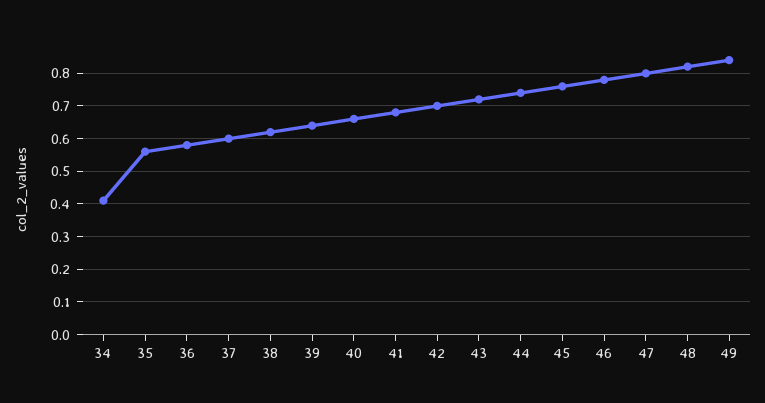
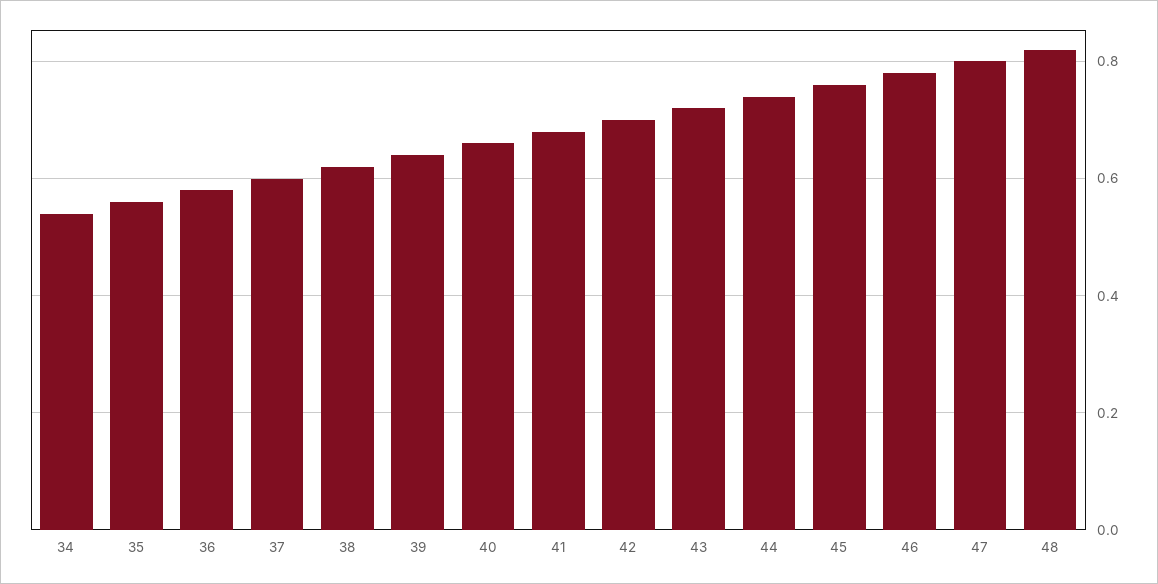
  {
-   "34": 0.4,
+   "34": 0.55,
    "35": 0.55,
    "36": 0.6,
    "37": 0.6,
    "38": 0.6,
    "39": 0.65,
    "40": 0.65,
    "41": 0.7,
    "42": 0.7,
    "43": 0.7,
    "44": 0.75,
    "45": 0.75,
    "46": 0.8,
    "47": 0.8,
-   "48": 0.8,
+   "48": 0.8
-   "49": 0.85
  }

